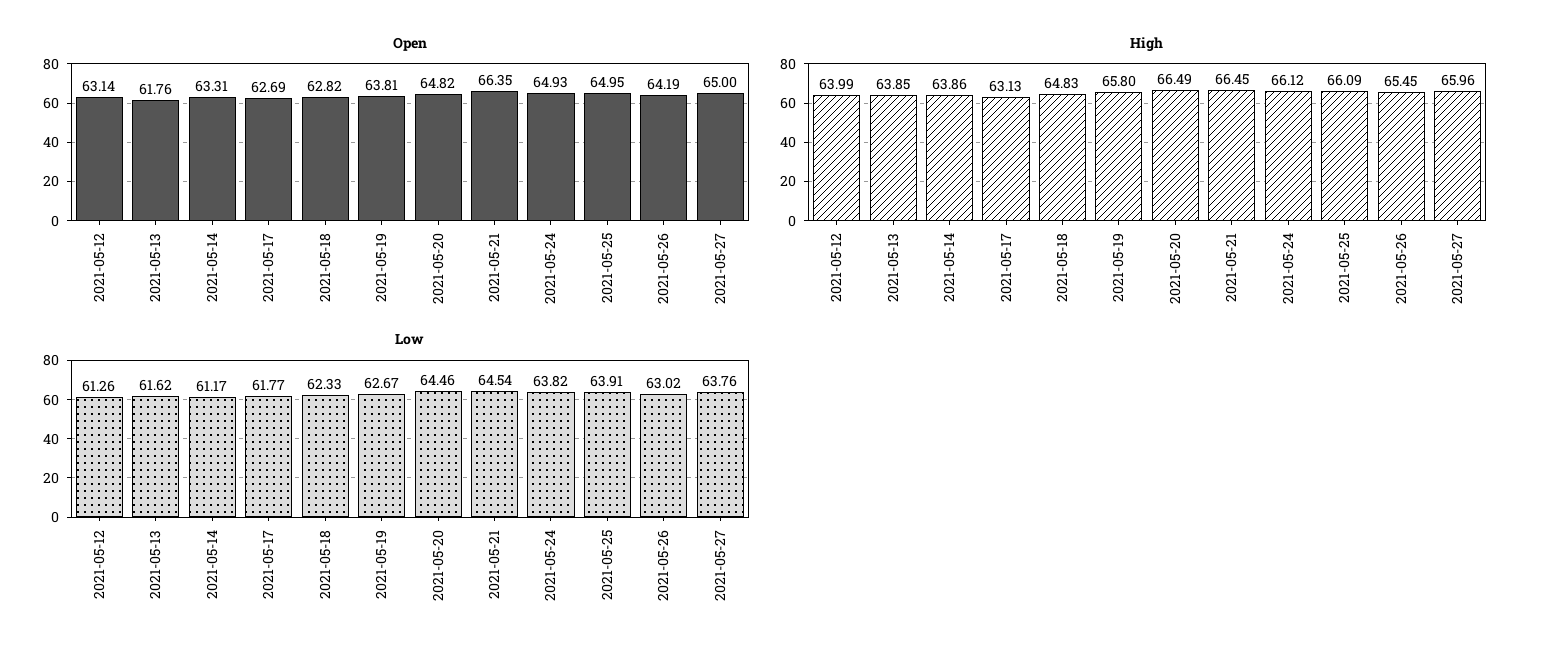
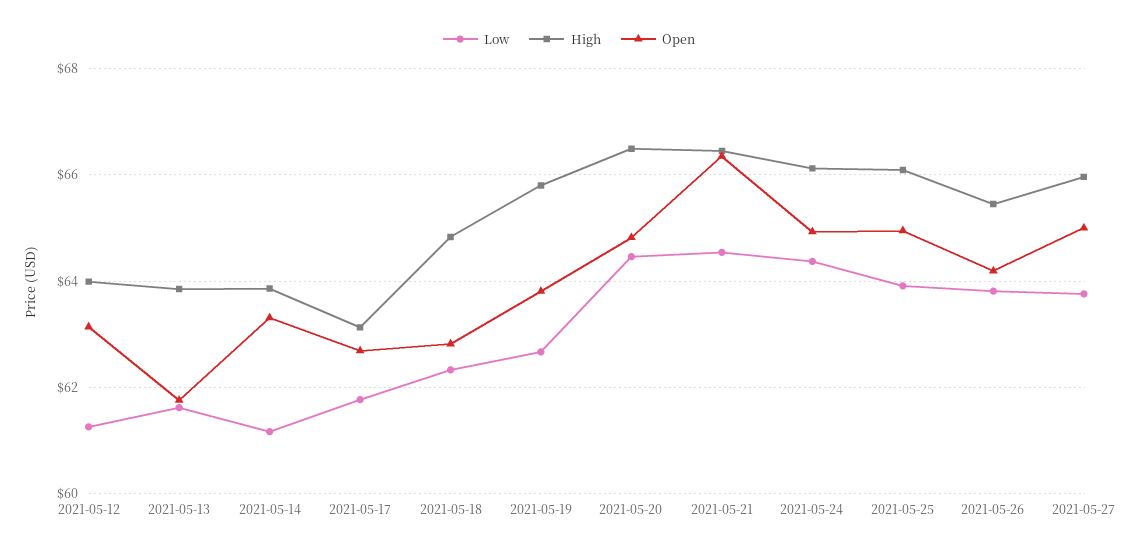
  {
    "Open": {
      "2021-05-12": 63.14,
      "2021-05-13": 61.76,
      "2021-05-14": 63.31,
      "2021-05-17": 62.69,
      "2021-05-18": 62.82,
      "2021-05-19": 63.81,
      "2021-05-20": 64.82,
      "2021-05-21": 66.35,
      "2021-05-24": 64.93,
      "2021-05-25": 64.95,
      "2021-05-26": 64.19,
      "2021-05-27": 65
    },
    "High": {
      "2021-05-12": 63.99,
      "2021-05-13": 63.85,
      "2021-05-14": 63.86,
      "2021-05-17": 63.13,
      "2021-05-18": 64.83,
      "2021-05-19": 65.8,
      "2021-05-20": 66.49,
      "2021-05-21": 66.45,
      "2021-05-24": 66.12,
      "2021-05-25": 66.09,
      "2021-05-26": 65.45,
      "2021-05-27": 65.96
    },
    "Low": {
      "2021-05-12": 61.26,
      "2021-05-13": 61.62,
      "2021-05-14": 61.17,
      "2021-05-17": 61.77,
      "2021-05-18": 62.33,
      "2021-05-19": 62.67,
      "2021-05-20": 64.46,
      "2021-05-21": 64.54,
-     "2021-05-24": 63.82,
+     "2021-05-24": 64.4,
      "2021-05-25": 63.91,
-     "2021-05-26": 63.02,
+     "2021-05-26": 63.8,
      "2021-05-27": 63.76
    }
  }

